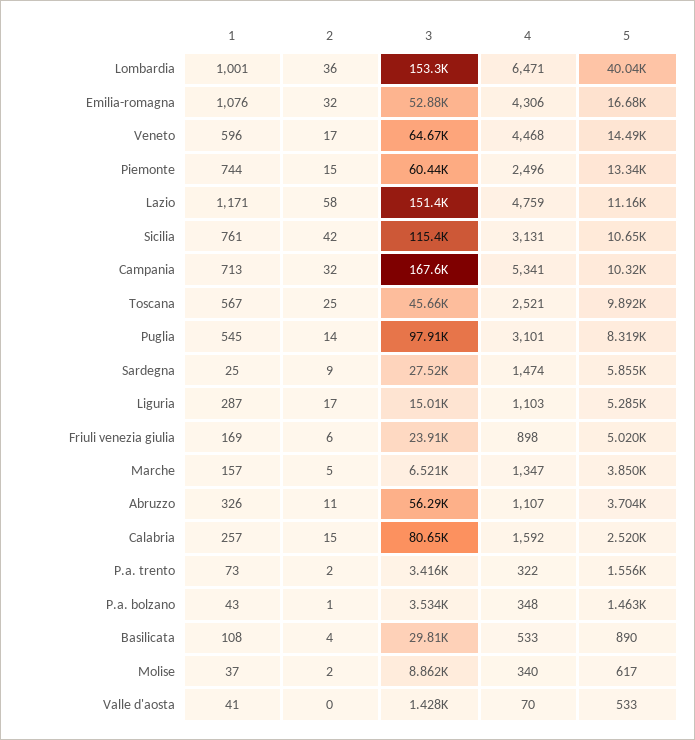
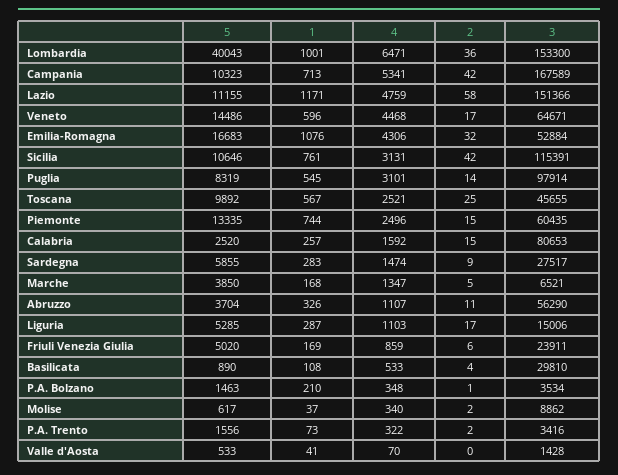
  {
    "1": {
      "Lombardia": 1001,
      "Emilia-romagna": 1076,
      "Veneto": 596,
      "Piemonte": 744,
      "Lazio": 1171,
      "Sicilia": 761,
      "Campania": 713,
      "Toscana": 567,
      "Puglia": 545,
-     "Sardegna": 25,
+     "Sardegna": 283,
      "Liguria": 287,
      "Friuli venezia giulia": 169,
-     "Marche": 157,
+     "Marche": 168,
      "Abruzzo": 326,
      "Calabria": 257,
      "P.a. trento": 73,
-     "P.a. bolzano": 43,
+     "P.a. bolzano": 210,
      "Basilicata": 108,
      "Molise": 37,
      "Valle d'aosta": 41
    },
    "2": {
      "Lombardia": 36,
      "Emilia-romagna": 32,
      "Veneto": 17,
      "Piemonte": 15,
      "Lazio": 58,
      "Sicilia": 42,
-     "Campania": 32,
+     "Campania": 42,
      "Toscana": 25,
      "Puglia": 14,
      "Sardegna": 9,
      "Liguria": 17,
      "Friuli venezia giulia": 6,
      "Marche": 5,
      "Abruzzo": 11,
      "Calabria": 15,
      "P.a. trento": 2,
      "P.a. bolzano": 1,
      "Basilicata": 4,
      "Molise": 2,
      "Valle d'aosta": 0
    },
    "3": {
      "Lombardia": 153300,
      "Emilia-romagna": 52884,
      "Veneto": 64671,
      "Piemonte": 60435,
      "Lazio": 151366,
      "Sicilia": 115391,
      "Campania": 167589,
      "Toscana": 45655,
      "Puglia": 97914,
      "Sardegna": 27517,
      "Liguria": 15006,
      "Friuli venezia giulia": 23911,
      "Marche": 6521,
      "Abruzzo": 56290,
      "Calabria": 80653,
      "P.a. trento": 3416,
      "P.a. bolzano": 3534,
      "Basilicata": 29810,
      "Molise": 8862,
      "Valle d'aosta": 1428
    },
    "4": {
      "Lombardia": 6471,
      "Emilia-romagna": 4306,
      "Veneto": 4468,
      "Piemonte": 2496,
      "Lazio": 4759,
      "Sicilia": 3131,
      "Campania": 5341,
      "Toscana": 2521,
      "Puglia": 3101,
      "Sardegna": 1474,
      "Liguria": 1103,
-     "Friuli venezia giulia": 898,
+     "Friuli venezia giulia": 859,
      "Marche": 1347,
      "Abruzzo": 1107,
      "Calabria": 1592,
      "P.a. trento": 322,
      "P.a. bolzano": 348,
      "Basilicata": 533,
      "Molise": 340,
      "Valle d'aosta": 70
    },
    "5": {
      "Lombardia": 40043,
      "Emilia-romagna": 16683,
      "Veneto": 14486,
      "Piemonte": 13335,
      "Lazio": 11155,
      "Sicilia": 10646,
      "Campania": 10323,
      "Toscana": 9892,
      "Puglia": 8319,
      "Sardegna": 5855,
      "Liguria": 5285,
      "Friuli venezia giulia": 5020,
      "Marche": 3850,
      "Abruzzo": 3704,
      "Calabria": 2520,
      "P.a. trento": 1556,
      "P.a. bolzano": 1463,
      "Basilicata": 890,
      "Molise": 617,
      "Valle d'aosta": 533
    }
  }

